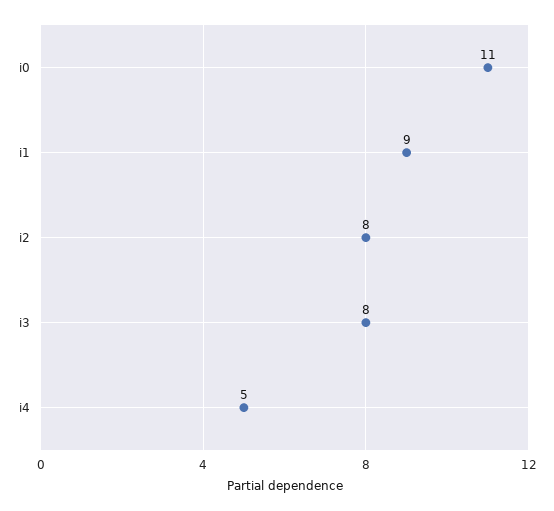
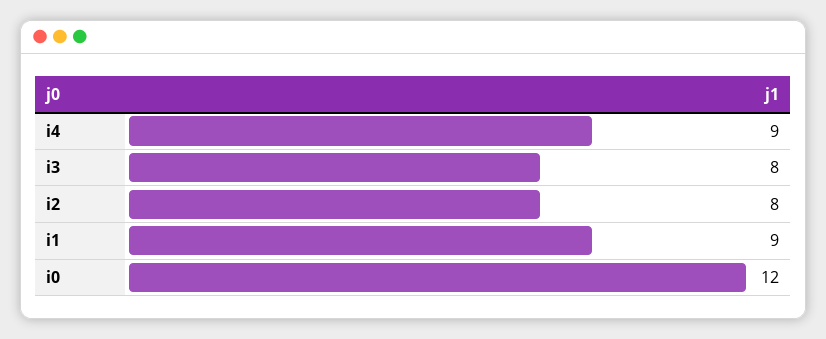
  {
-   "i0": 11,
+   "i0": 12,
    "i1": 9,
    "i2": 8,
    "i3": 8,
-   "i4": 5
+   "i4": 9
  }

